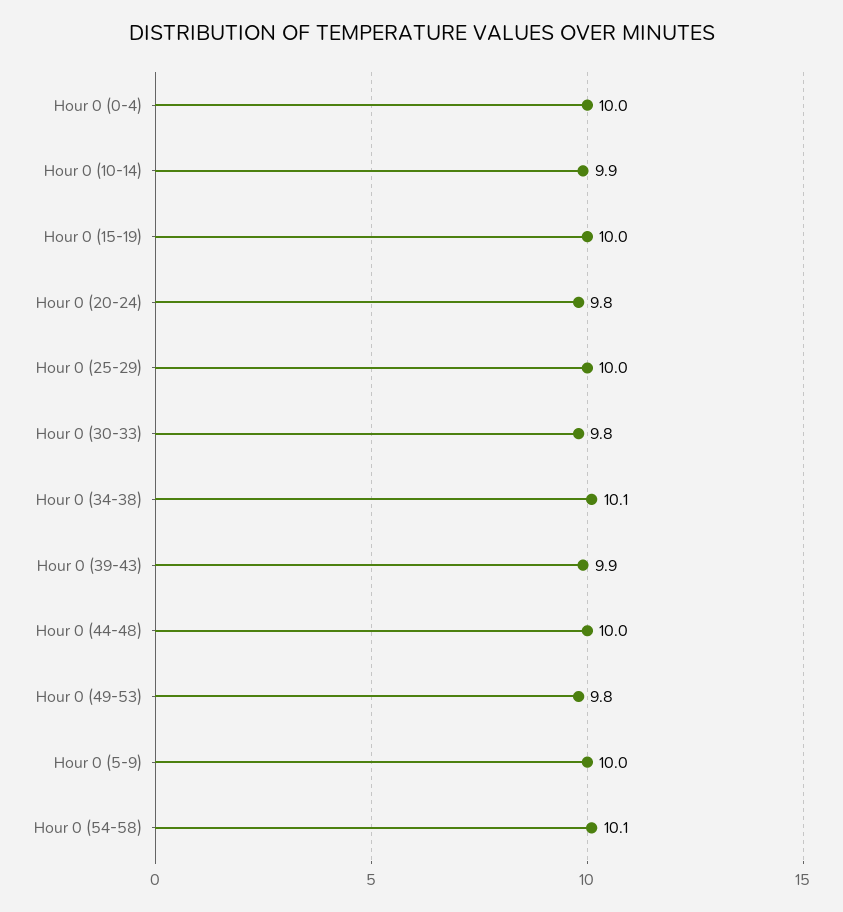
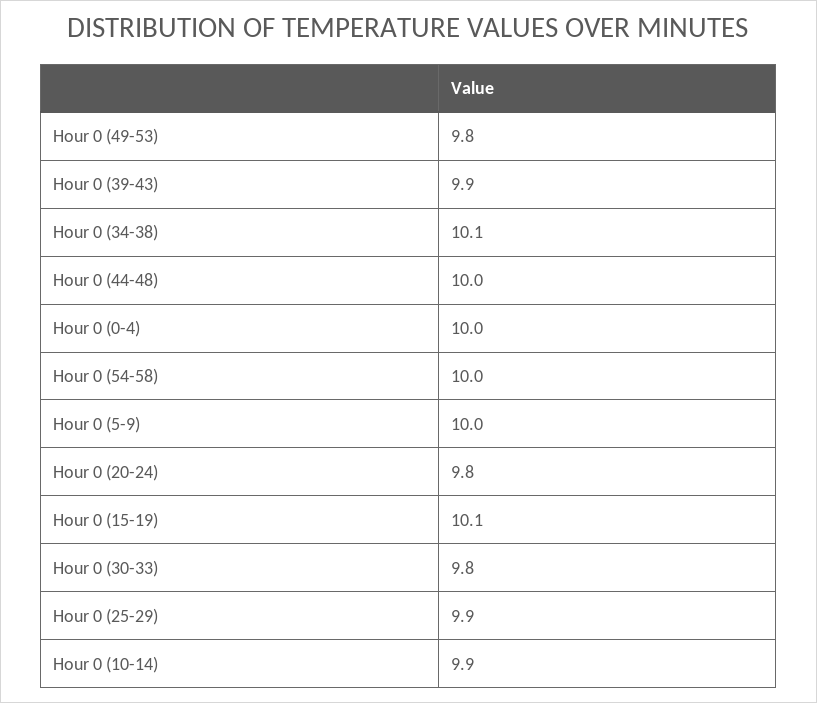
  {
    "Hour 0 (0-4)": 10,
    "Hour 0 (10-14)": 9.9,
-   "Hour 0 (15-19)": 10,
+   "Hour 0 (15-19)": 10.1,
    "Hour 0 (20-24)": 9.8,
-   "Hour 0 (25-29)": 10,
+   "Hour 0 (25-29)": 9.9,
    "Hour 0 (30-33)": 9.8,
    "Hour 0 (34-38)": 10.1,
    "Hour 0 (39-43)": 9.9,
    "Hour 0 (44-48)": 10,
    "Hour 0 (49-53)": 9.8,
    "Hour 0 (5-9)": 10,
-   "Hour 0 (54-58)": 10.1
+   "Hour 0 (54-58)": 10
  }

